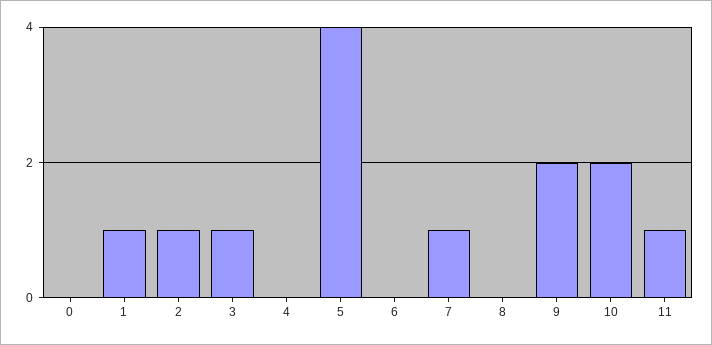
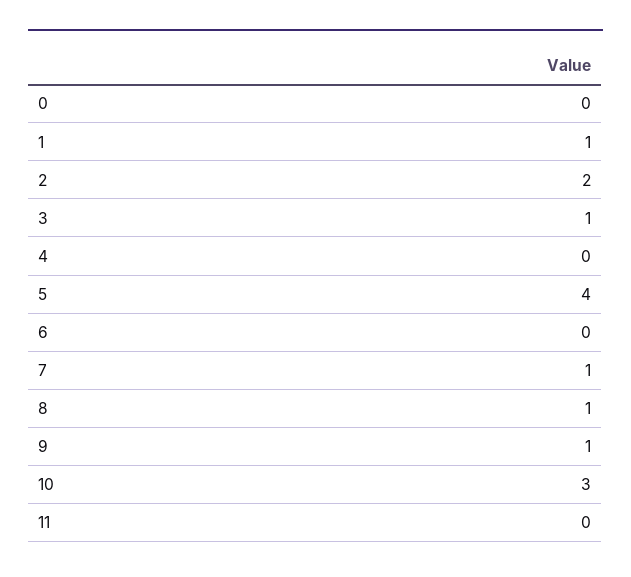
  {
    "0": 0,
    "1": 1,
-   "2": 1,
+   "2": 2,
    "3": 1,
    "4": 0,
    "5": 4,
    "6": 0,
    "7": 1,
-   "8": 0,
+   "8": 1,
-   "9": 2,
+   "9": 1,
-   "10": 2,
+   "10": 3,
-   "11": 1
+   "11": 0
  }

